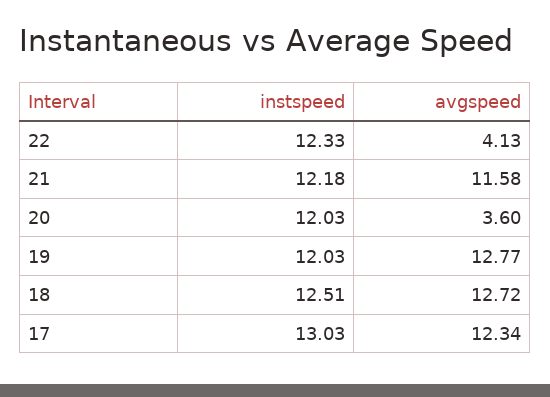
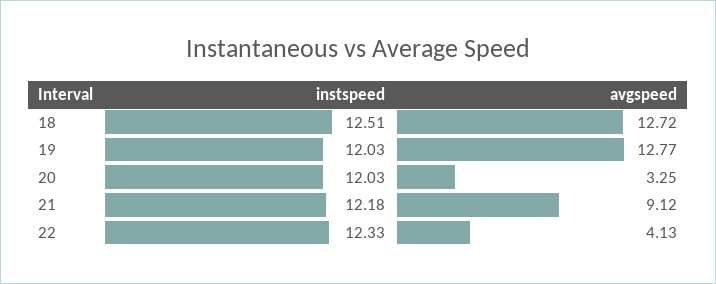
  {
    "instspeed": {
      "22": 12.33,
      "21": 12.18,
      "20": 12.03,
      "19": 12.03,
-     "18": 12.51,
+     "18": 12.51
-     "17": 13.03
    },
    "avgspeed": {
      "22": 4.13,
-     "21": 11.58,
+     "21": 9.12,
-     "20": 3.6,
+     "20": 3.25,
      "19": 12.77,
-     "18": 12.72,
+     "18": 12.72
-     "17": 12.34
    }
  }

